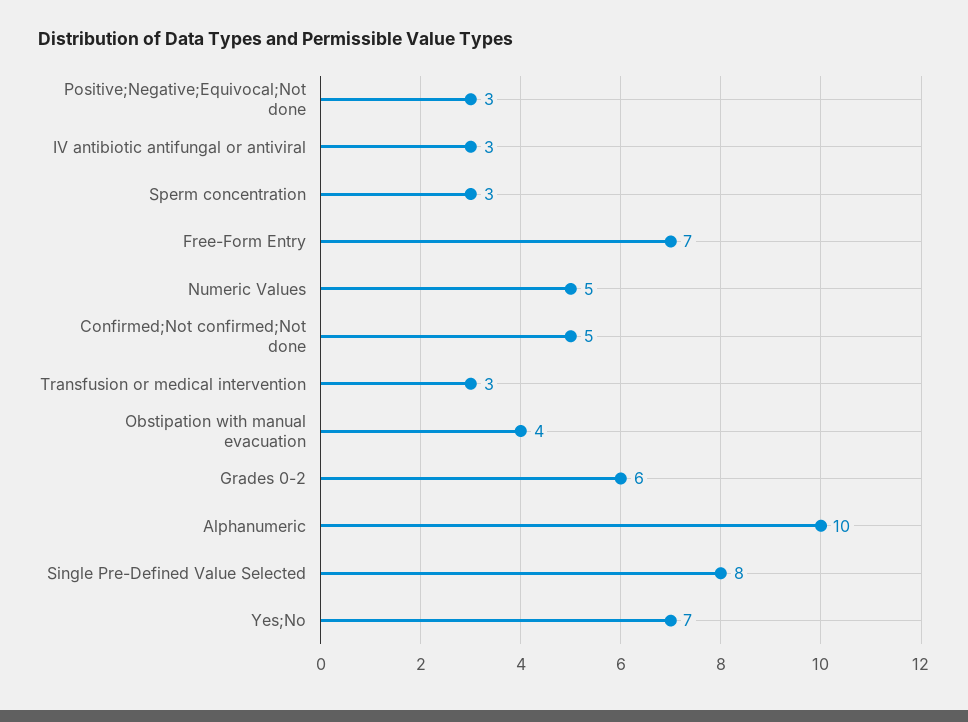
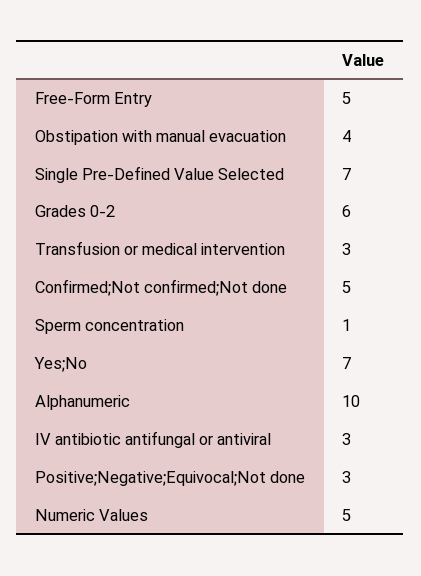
  {
    "Positive;Negative;Equivocal;Not done": 3,
    "IV antibiotic antifungal or antiviral": 3,
-   "Sperm concentration": 3,
+   "Sperm concentration": 1,
-   "Free-Form Entry": 7,
+   "Free-Form Entry": 5,
    "Numeric Values": 5,
    "Confirmed;Not confirmed;Not done": 5,
    "Transfusion or medical intervention": 3,
    "Obstipation with manual evacuation": 4,
    "Grades 0-2": 6,
    "Alphanumeric": 10,
-   "Single Pre-Defined Value Selected": 8,
+   "Single Pre-Defined Value Selected": 7,
    "Yes;No": 7
  }

